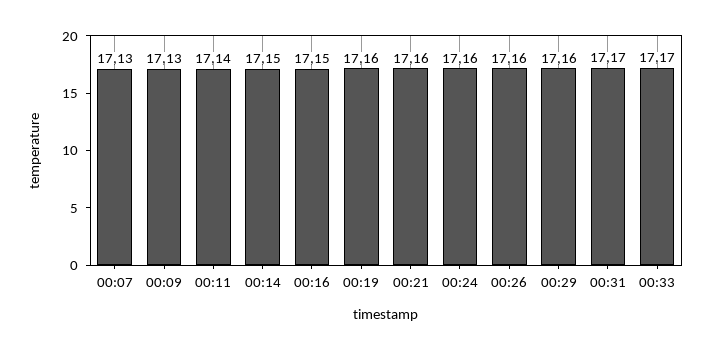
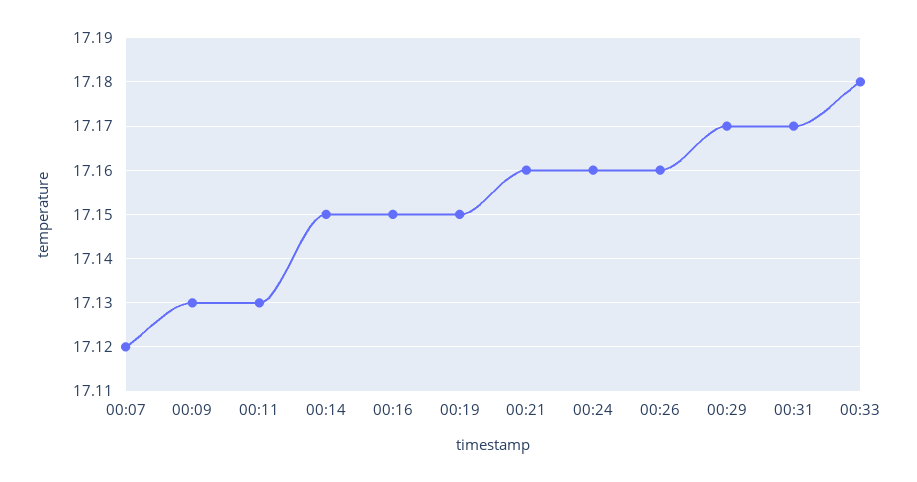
  {
-   "00:07": 17.13,
+   "00:07": 17.12,
    "00:09": 17.13,
-   "00:11": 17.14,
+   "00:11": 17.13,
    "00:14": 17.15,
    "00:16": 17.15,
-   "00:19": 17.16,
+   "00:19": 17.15,
    "00:21": 17.16,
    "00:24": 17.16,
    "00:26": 17.16,
-   "00:29": 17.16,
+   "00:29": 17.17,
    "00:31": 17.17,
-   "00:33": 17.17
+   "00:33": 17.18
  }

